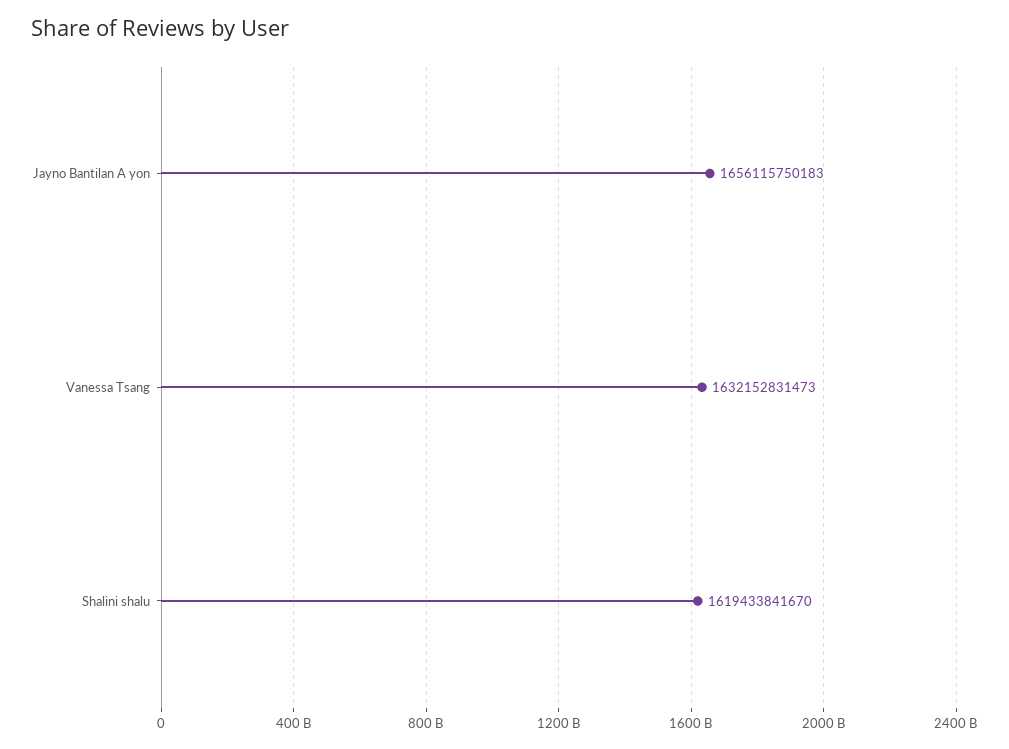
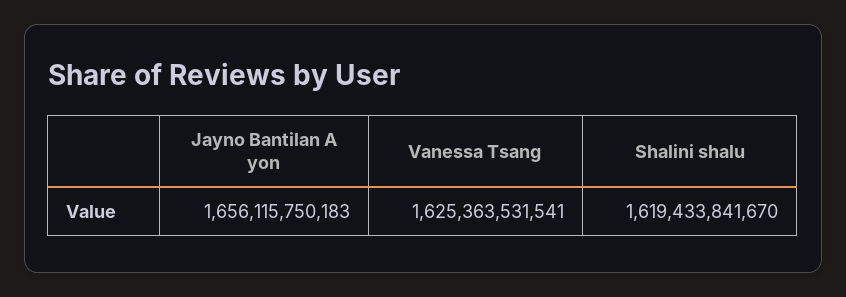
  {
    "Jayno Bantilan A yon": 1656115750183,
-   "Vanessa Tsang": 1632152831473,
+   "Vanessa Tsang": 1625363531541,
    "Shalini shalu": 1619433841670
  }

